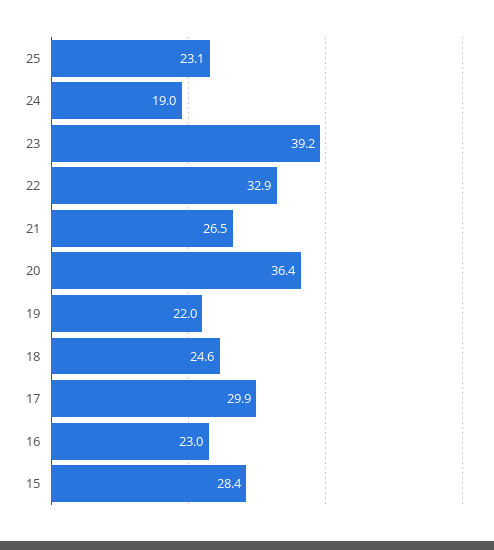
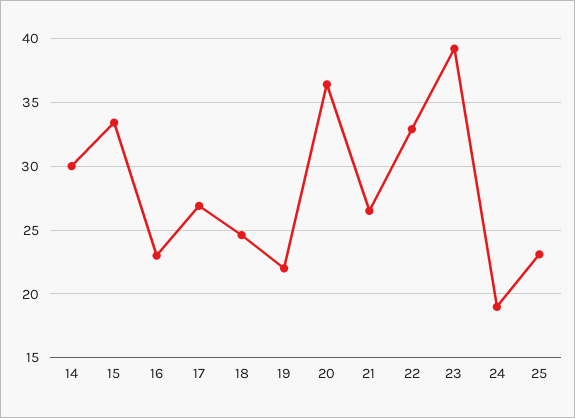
  {
    "25": 23.1,
    "24": 19,
    "23": 39.2,
    "22": 32.9,
    "21": 26.5,
    "20": 36.4,
    "19": 22,
    "18": 24.6,
-   "17": 29.9,
+   "17": 27,
    "16": 23,
-   "15": 28.4
+   "15": 33.5,
+   "14": 30
  }

